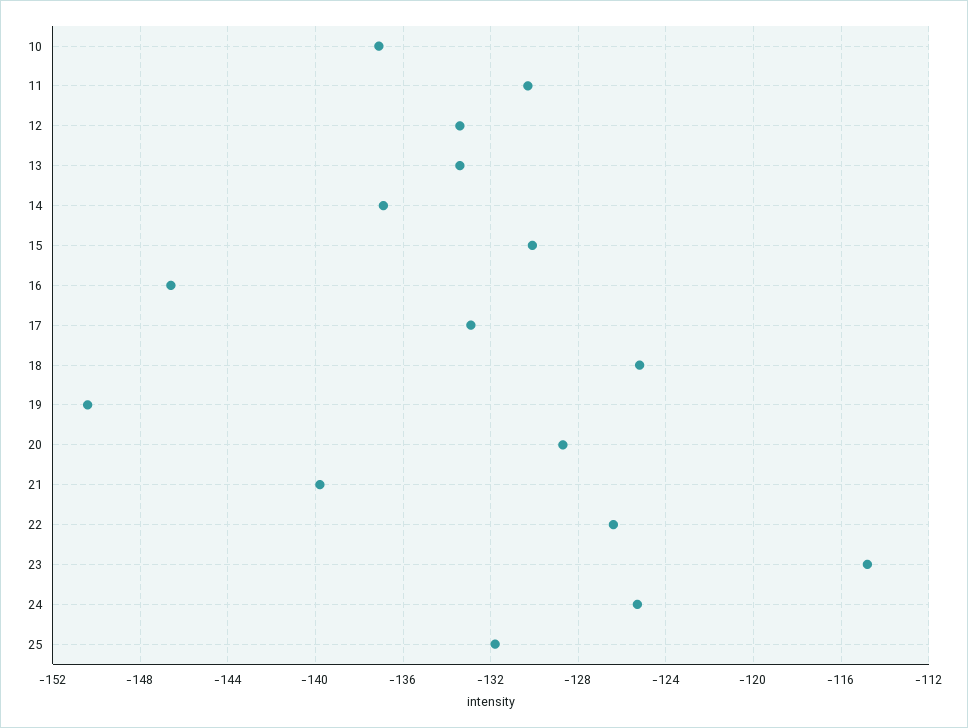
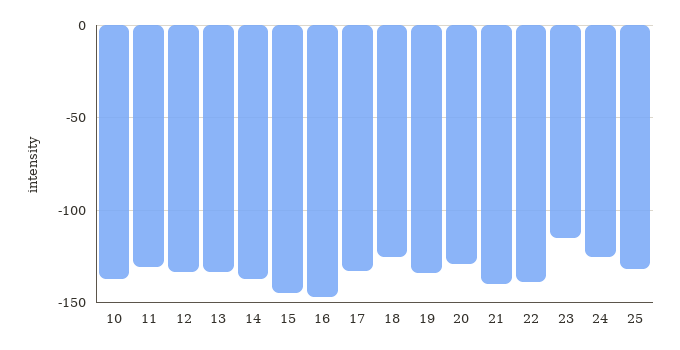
  {
    "10": -137,
    "11": -130.5,
    "12": -133.5,
    "13": -133.5,
    "14": -137,
-   "15": -130,
+   "15": -145,
    "16": -146.5,
    "17": -133,
    "18": -125,
-   "19": -150.5,
+   "19": -135,
    "20": -128.5,
    "21": -140,
-   "22": -126.5,
+   "22": -140,
    "23": -115,
    "24": -125.5,
    "25": -132
  }

